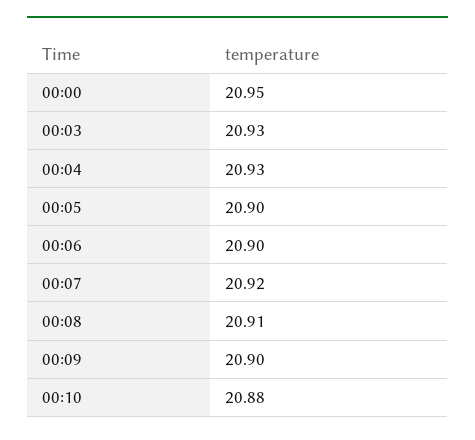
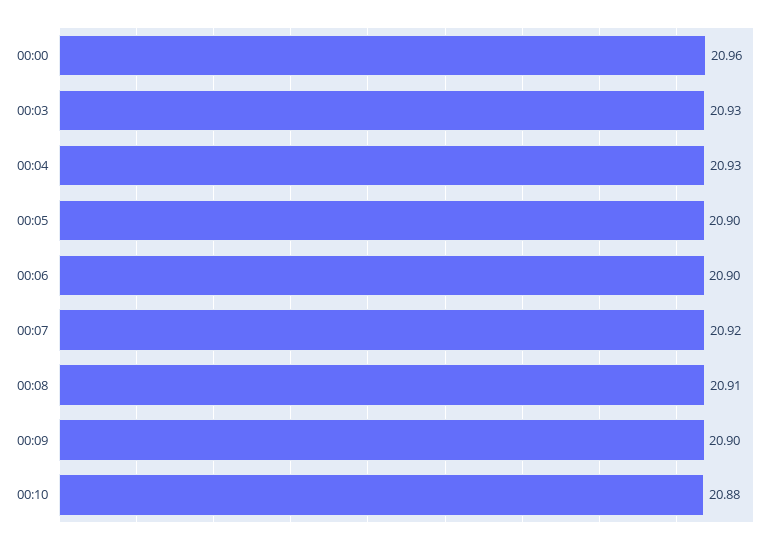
  {
-   "00:00": 20.95,
+   "00:00": 20.96,
    "00:03": 20.93,
    "00:04": 20.93,
    "00:05": 20.9,
    "00:06": 20.9,
    "00:07": 20.92,
    "00:08": 20.91,
    "00:09": 20.9,
    "00:10": 20.88
  }

